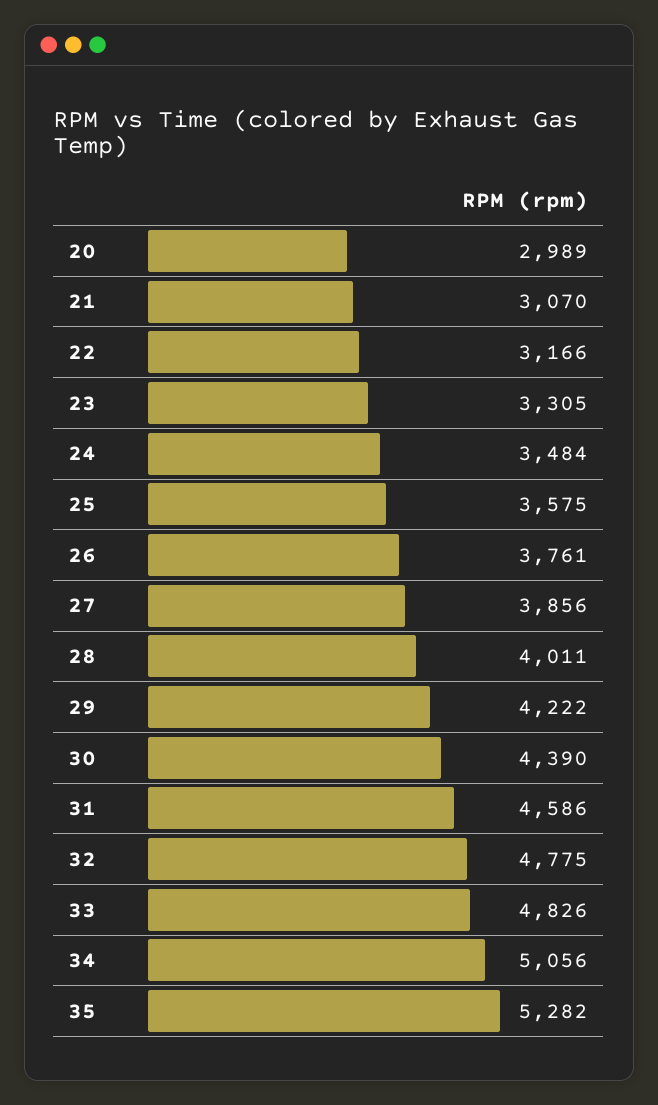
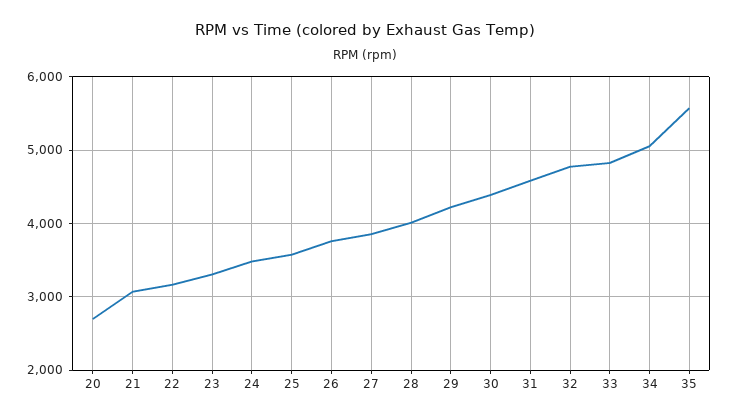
  {
-   "20": 2989,
+   "20": 2700,
    "21": 3070,
    "22": 3166,
    "23": 3305,
    "24": 3484,
    "25": 3575,
    "26": 3761,
    "27": 3856,
    "28": 4011,
    "29": 4222,
    "30": 4390,
    "31": 4586,
    "32": 4775,
    "33": 4826,
    "34": 5056,
-   "35": 5282
+   "35": 5600
  }

